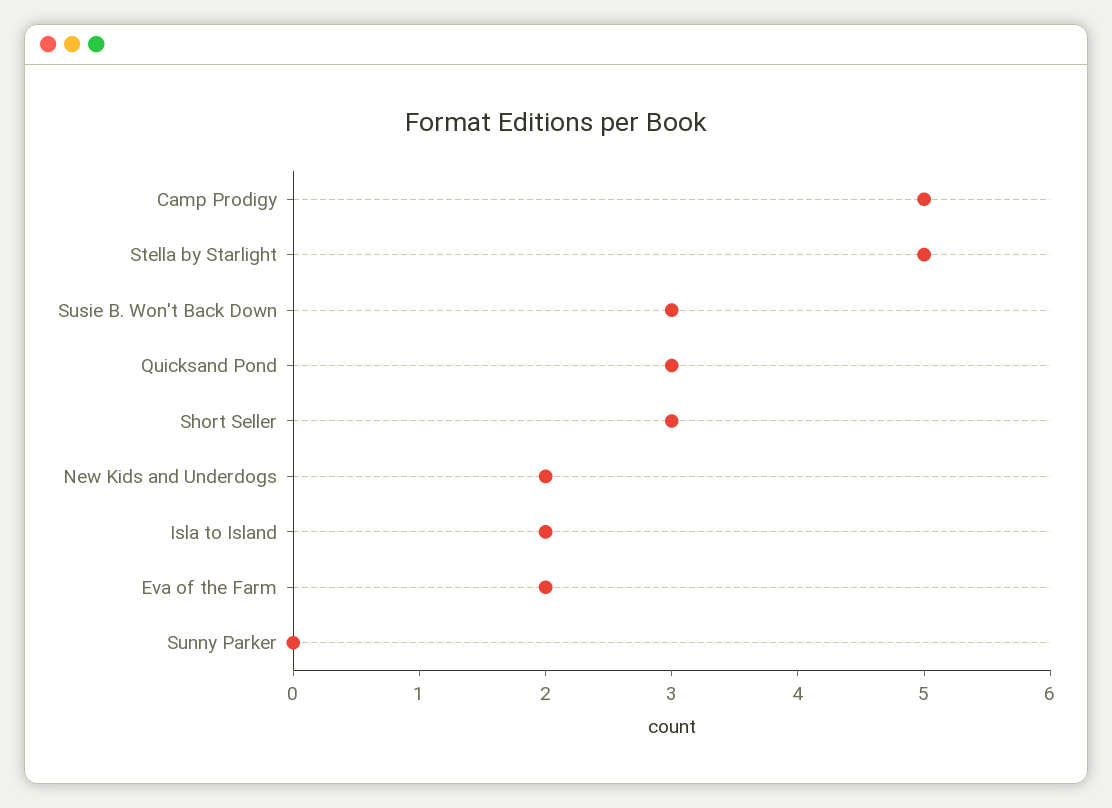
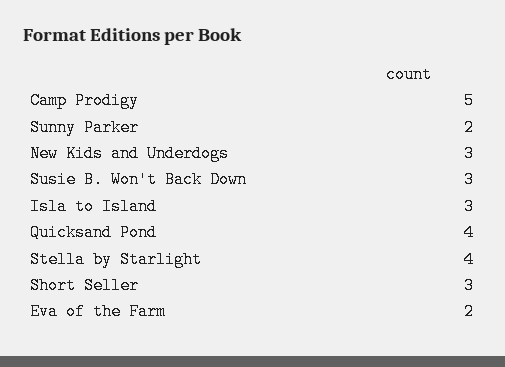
  {
    "Camp Prodigy": 5,
-   "Stella by Starlight": 5,
+   "Stella by Starlight": 4,
    "Susie B. Won't Back Down": 3,
-   "Quicksand Pond": 3,
+   "Quicksand Pond": 4,
    "Short Seller": 3,
-   "New Kids and Underdogs": 2,
+   "New Kids and Underdogs": 3,
-   "Isla to Island": 2,
+   "Isla to Island": 3,
    "Eva of the Farm": 2,
-   "Sunny Parker": 0
+   "Sunny Parker": 2
  }

